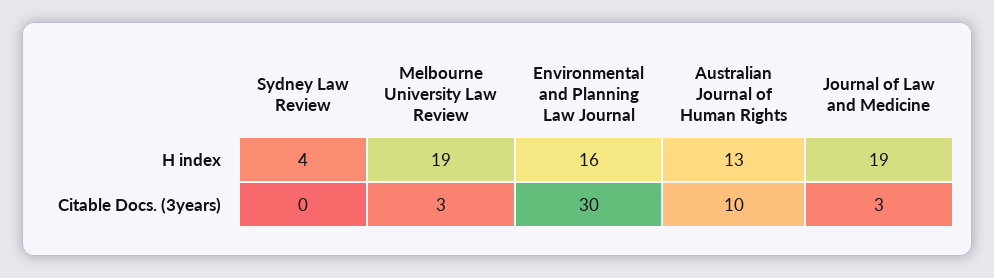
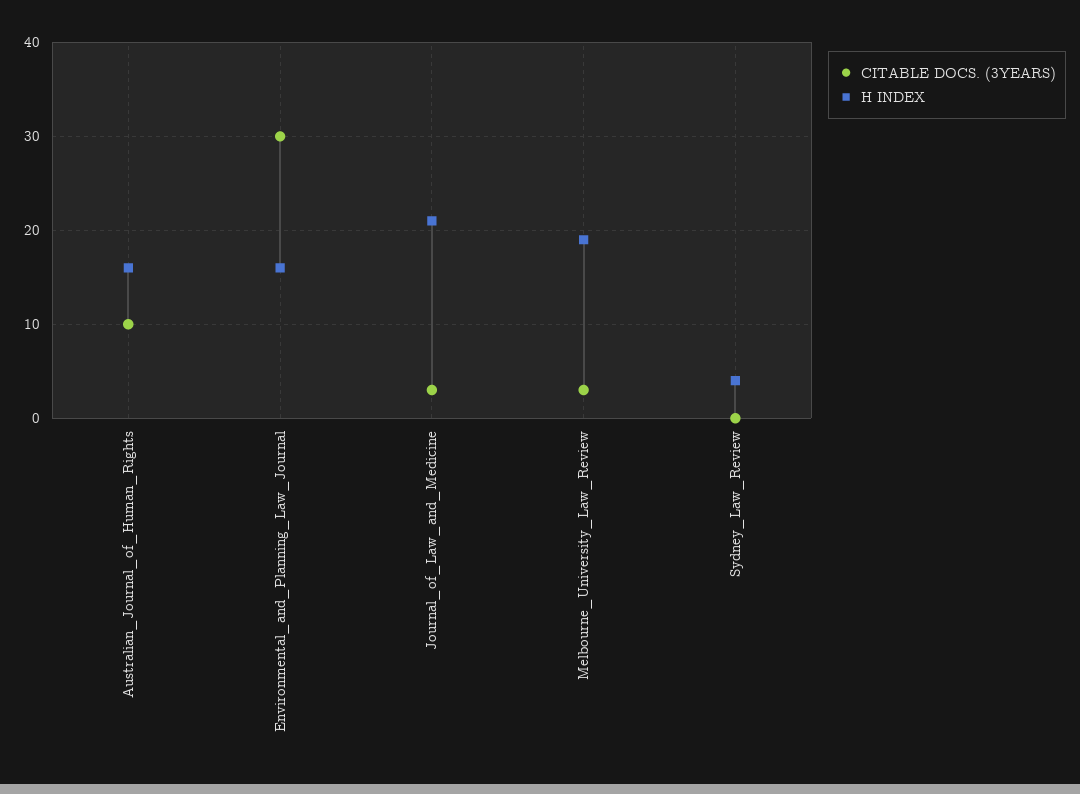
  {
    "H index": {
      "Sydney Law Review": 4,
      "Melbourne University Law Review": 19,
      "Environmental and Planning Law Journal": 16,
-     "Australian Journal of Human Rights": 13,
+     "Australian Journal of Human Rights": 16,
-     "Journal of Law and Medicine": 19
+     "Journal of Law and Medicine": 21
    },
    "Citable Docs. (3years)": {
      "Sydney Law Review": 0,
      "Melbourne University Law Review": 3,
      "Environmental and Planning Law Journal": 30,
      "Australian Journal of Human Rights": 10,
      "Journal of Law and Medicine": 3
    }
  }

